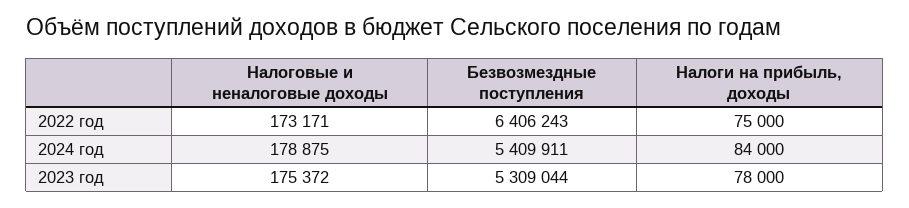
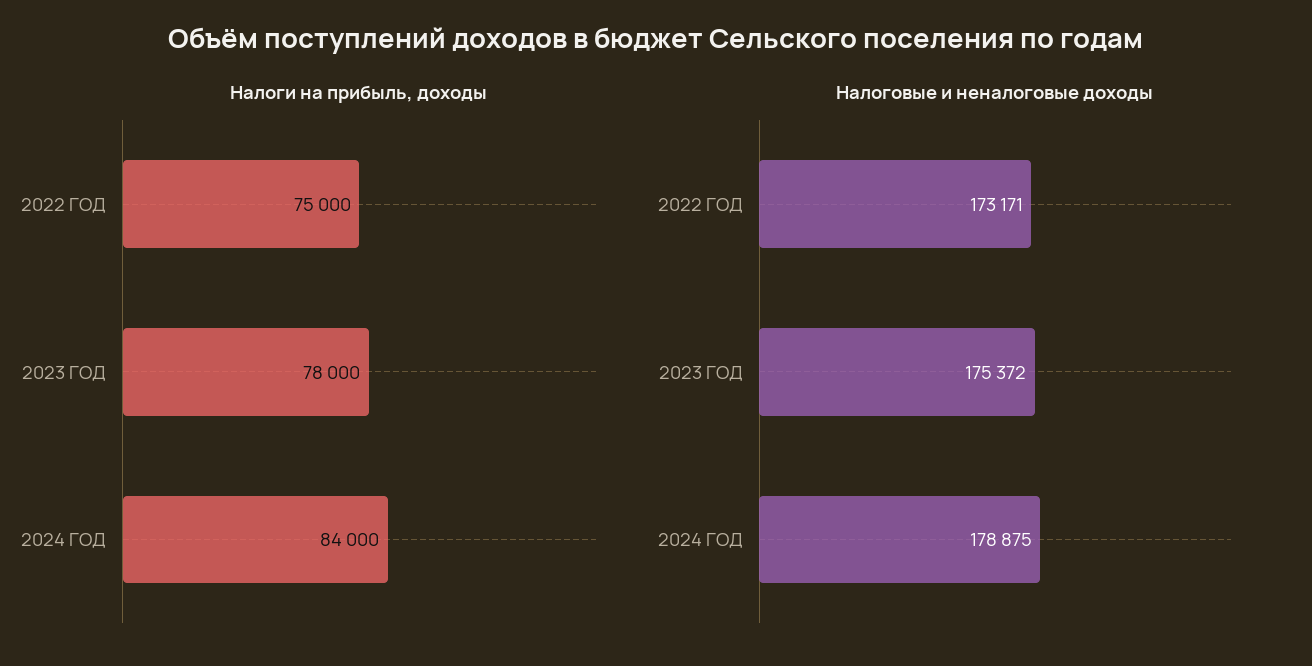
  {
    "Налоговые и неналоговые доходы": {
      "2022 год": 173171,
      "2024 год": 178875,
      "2023 год": 175372
    },
-   "Безвозмездные поступления": {
-     "2022 год": 6406243,
-     "2024 год": 5409911,
-     "2023 год": 5309044
-   },
    "Налоги на прибыль, доходы": {
      "2022 год": 75000,
      "2024 год": 84000,
      "2023 год": 78000
    }
  }

